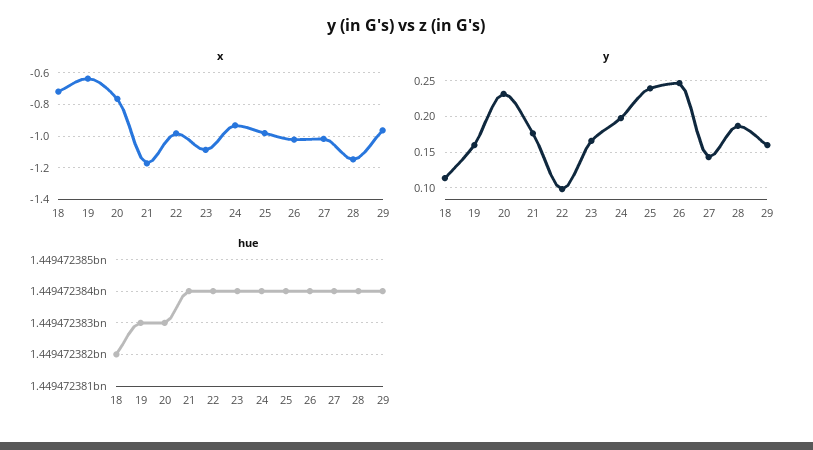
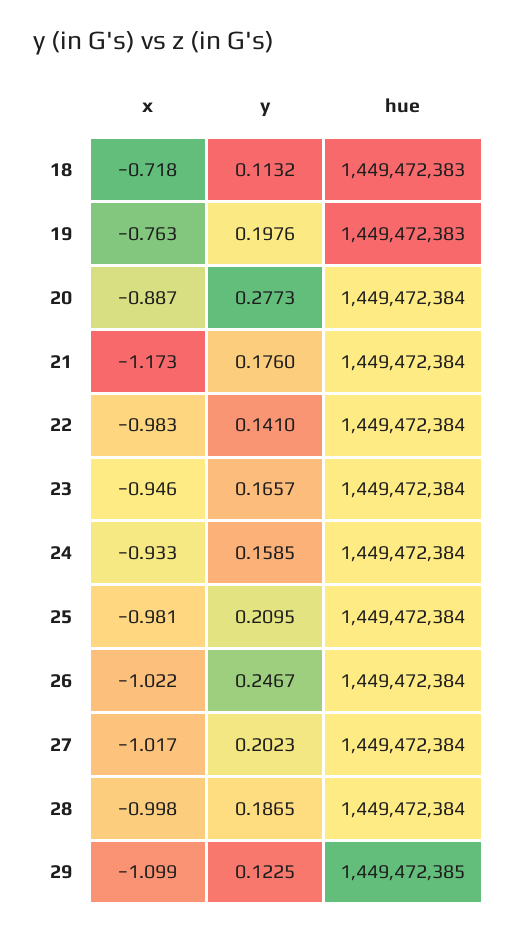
  {
    "x": {
      "18": -0.718,
-     "19": -0.65,
+     "19": -0.763,
-     "20": -0.75,
+     "20": -0.887,
      "21": -1.173,
      "22": -0.983,
-     "23": -1.1,
+     "23": -0.946,
      "24": -0.933,
      "25": -0.981,
      "26": -1.022,
      "27": -1.017,
-     "28": -1.15,
+     "28": -0.998,
-     "29": -0.95
+     "29": -1.099
    },
    "y": {
      "18": 0.1132,
-     "19": 0.16,
+     "19": 0.1976,
-     "20": 0.23,
+     "20": 0.2773,
      "21": 0.176,
-     "22": 0.1,
+     "22": 0.141,
      "23": 0.1657,
-     "24": 0.2,
+     "24": 0.1585,
-     "25": 0.24,
+     "25": 0.2095,
      "26": 0.2467,
-     "27": 0.14,
+     "27": 0.2023,
      "28": 0.1865,
-     "29": 0.16
+     "29": 0.1225
    },
    "hue": {
-     "18": 1449472382,
+     "18": 1449472383,
      "19": 1449472383,
-     "20": 1449472383,
+     "20": 1449472384,
      "21": 1449472384,
      "22": 1449472384,
      "23": 1449472384,
      "24": 1449472384,
      "25": 1449472384,
      "26": 1449472384,
      "27": 1449472384,
      "28": 1449472384,
-     "29": 1449472384
+     "29": 1449472385
    }
  }

